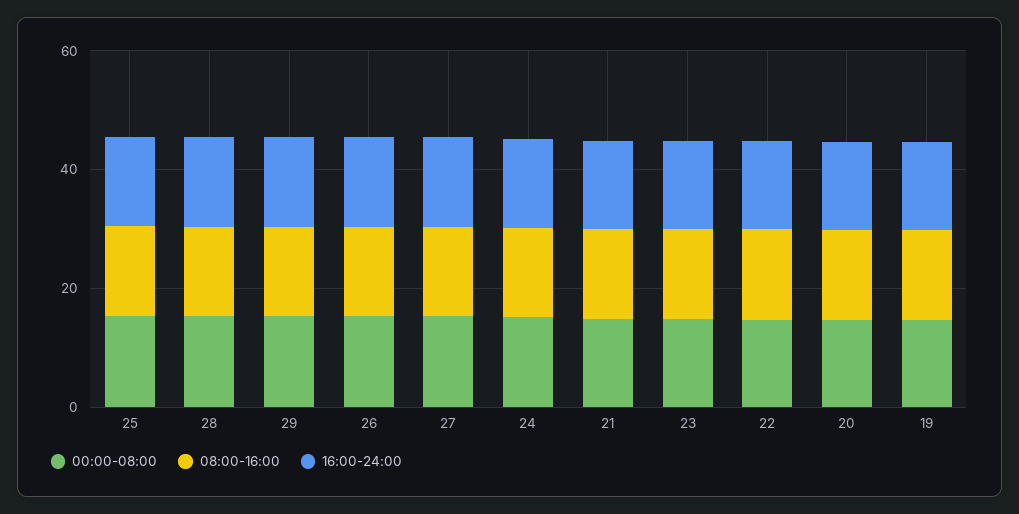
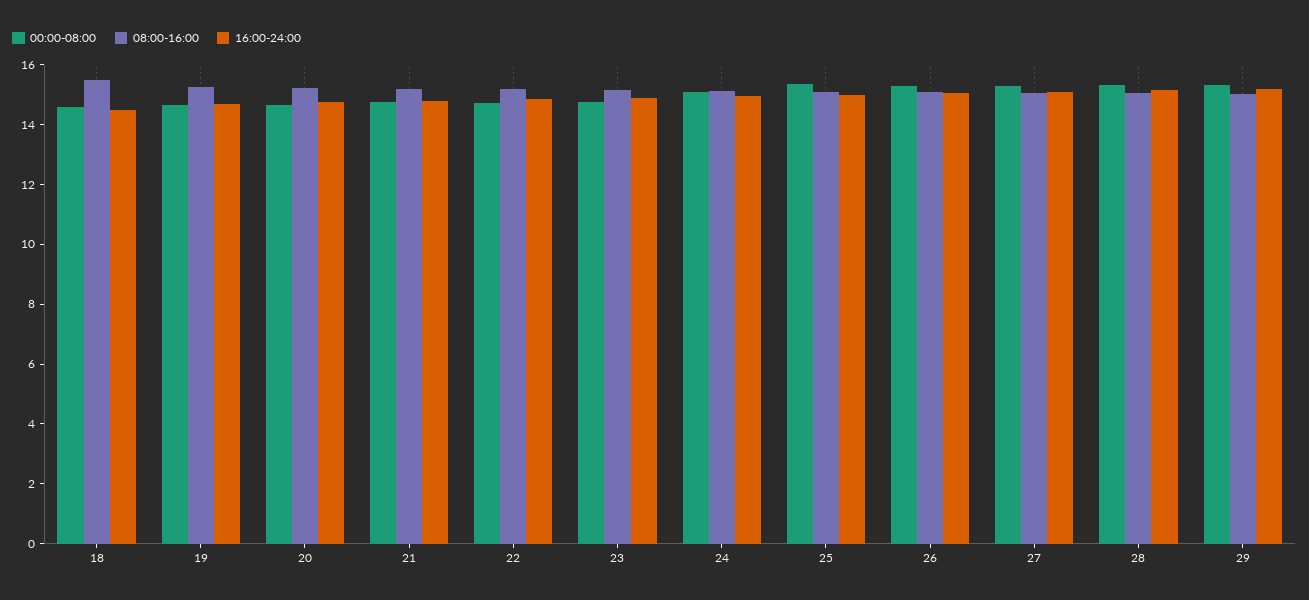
  {
    "00:00-08:00": {
      "25": 15.5,
      "28": 15.5,
      "29": 15.5,
      "26": 15.5,
      "27": 15.5,
      "24": 15,
      "21": 15,
      "23": 15,
      "22": 14.5,
      "20": 14.5,
-     "19": 14.5
+     "19": 14.5,
+     "18": 14.5
    },
    "08:00-16:00": {
      "25": 15,
      "28": 15,
      "29": 15,
      "26": 15,
      "27": 15,
      "24": 15,
      "21": 15,
      "23": 15,
      "22": 15,
      "20": 15,
-     "19": 15.5
+     "19": 15.5,
+     "18": 15.5
    },
    "16:00-24:00": {
      "25": 15,
      "28": 15,
      "29": 15,
      "26": 15,
      "27": 15,
      "24": 15,
      "21": 15,
      "23": 15,
      "22": 15,
      "20": 15,
-     "19": 14.5
+     "19": 14.5,
+     "18": 14.5
    }
  }

